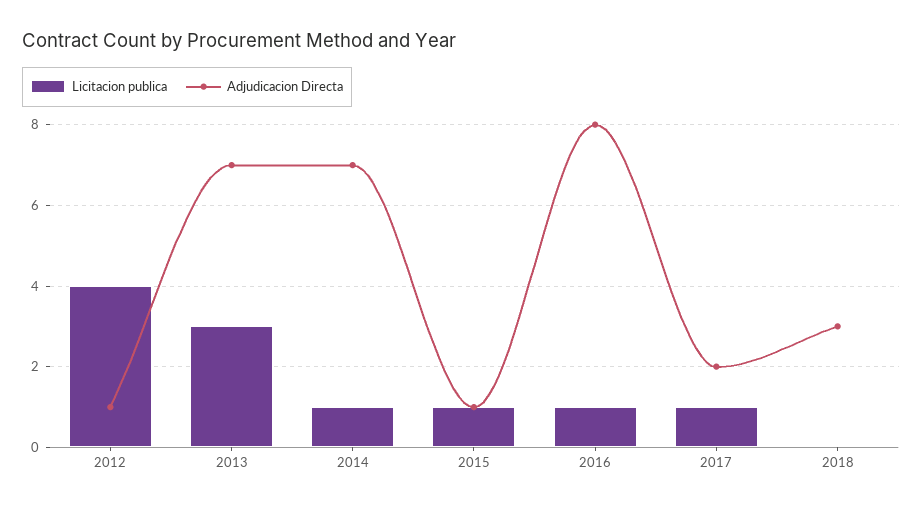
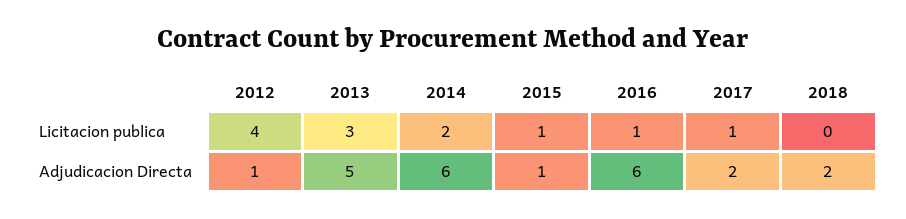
  {
    "Licitacion publica": {
      "2012": 4,
      "2013": 3,
-     "2014": 1,
+     "2014": 2,
      "2015": 1,
      "2016": 1,
      "2017": 1,
      "2018": 0
    },
    "Adjudicacion Directa": {
      "2012": 1,
-     "2013": 7,
+     "2013": 5,
-     "2014": 7,
+     "2014": 6,
      "2015": 1,
-     "2016": 8,
+     "2016": 6,
      "2017": 2,
-     "2018": 3
+     "2018": 2
    }
  }

